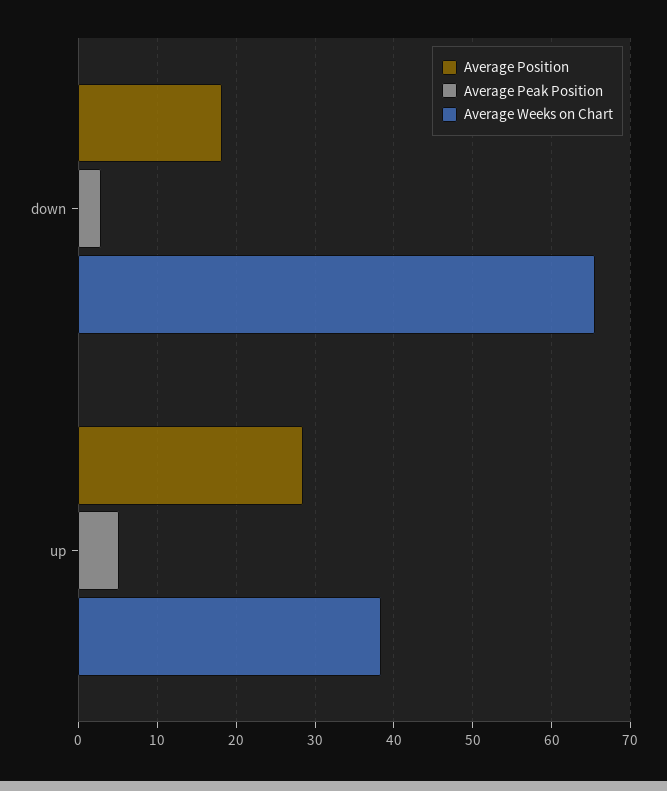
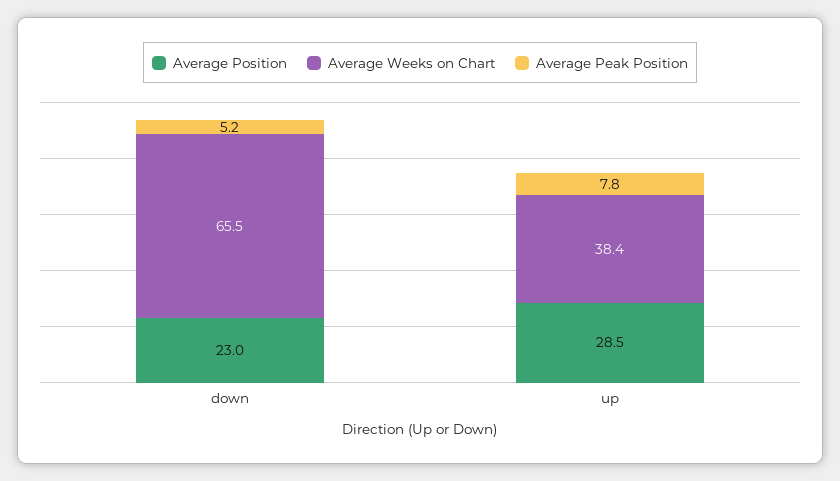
  {
    "Average Position": {
-     "down": 18,
+     "down": 23,
      "up": 28.5
    },
    "Average Peak Position": {
-     "down": 3,
+     "down": 5.2,
-     "up": 5
+     "up": 7.8
    },
    "Average Weeks on Chart": {
      "down": 65.5,
      "up": 38.4
    }
  }

